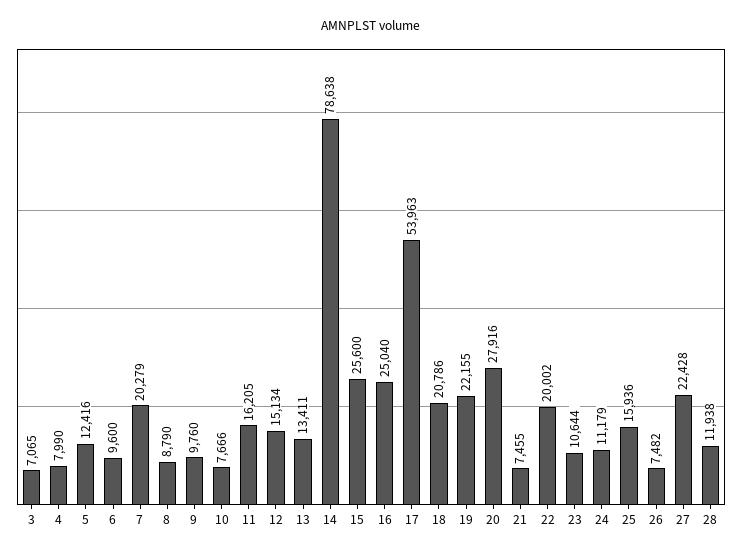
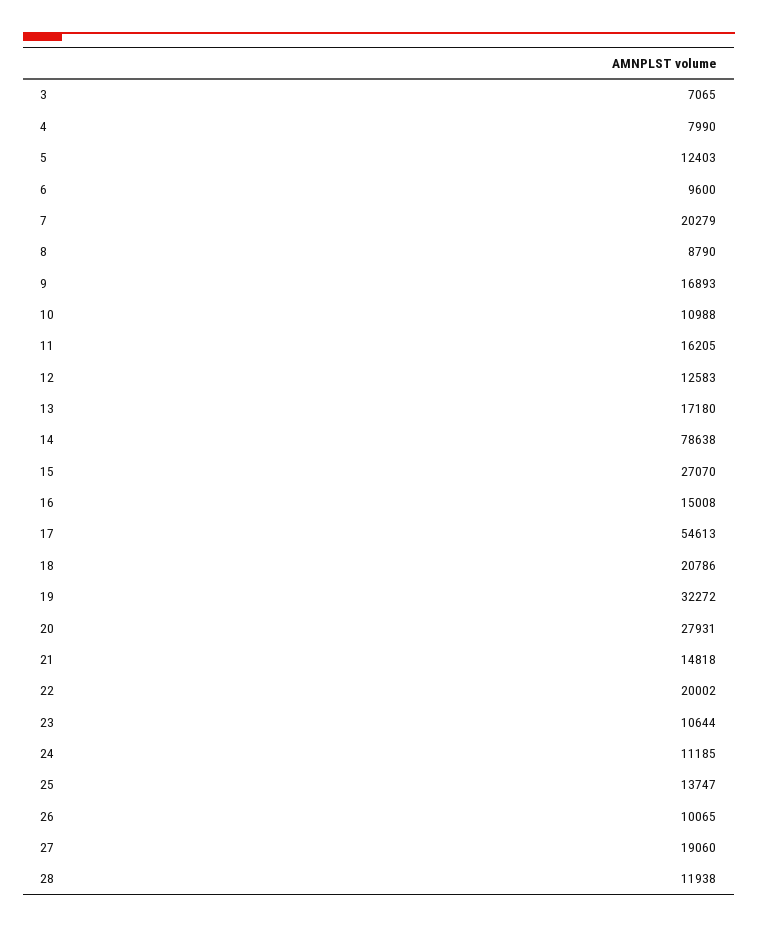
  {
    "3": 7065,
    "4": 7990,
-   "5": 12416,
+   "5": 12403,
    "6": 9600,
    "7": 20279,
    "8": 8790,
-   "9": 9760,
+   "9": 16893,
-   "10": 7666,
+   "10": 10988,
    "11": 16205,
-   "12": 15134,
+   "12": 12583,
-   "13": 13411,
+   "13": 17180,
    "14": 78638,
-   "15": 25600,
+   "15": 27070,
-   "16": 25040,
+   "16": 15008,
-   "17": 53963,
+   "17": 54613,
    "18": 20786,
-   "19": 22155,
+   "19": 32272,
-   "20": 27916,
+   "20": 27931,
-   "21": 7455,
+   "21": 14818,
    "22": 20002,
    "23": 10644,
-   "24": 11179,
+   "24": 11185,
-   "25": 15936,
+   "25": 13747,
-   "26": 7482,
+   "26": 10065,
-   "27": 22428,
+   "27": 19060,
    "28": 11938
  }

